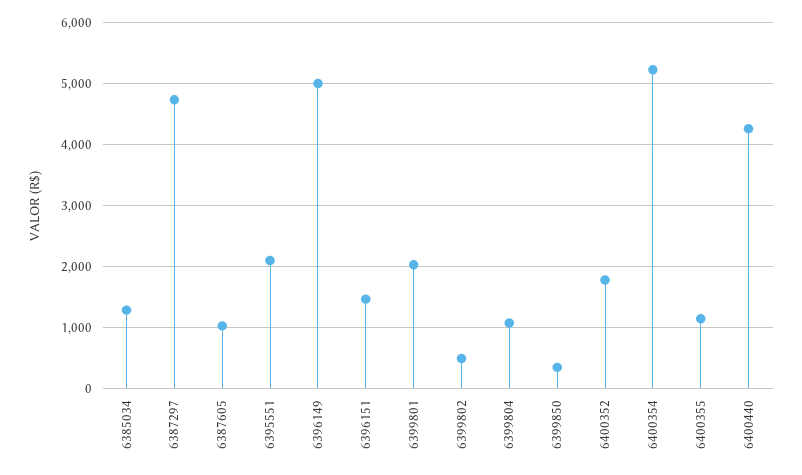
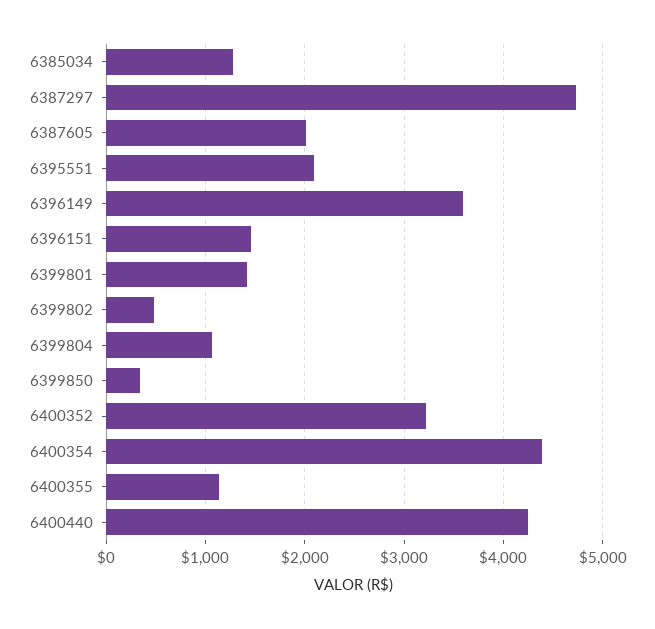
  {
    "6385034": 1300,
    "6387297": 4700,
-   "6387605": 1000,
+   "6387605": 2000,
    "6395551": 2100,
-   "6396149": 5000,
+   "6396149": 3600,
    "6396151": 1500,
-   "6399801": 2000,
+   "6399801": 1400,
    "6399802": 500,
    "6399804": 1100,
    "6399850": 300,
-   "6400352": 1800,
+   "6400352": 3200,
-   "6400354": 5200,
+   "6400354": 4400,
    "6400355": 1100,
    "6400440": 4300
  }

